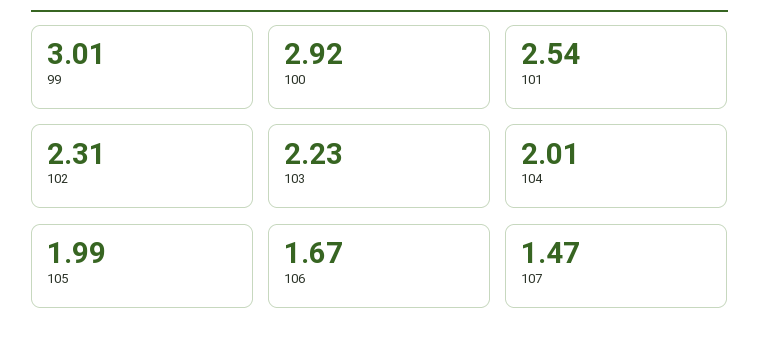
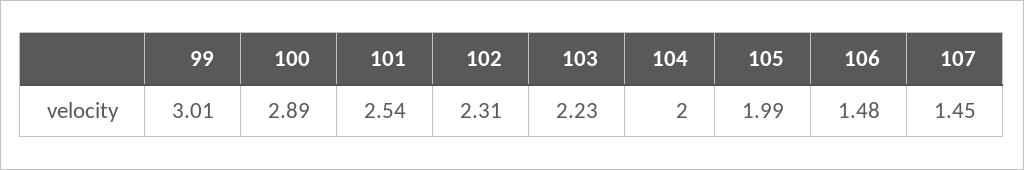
  {
    "99": 3.01,
-   "100": 2.92,
+   "100": 2.89,
    "101": 2.54,
    "102": 2.31,
    "103": 2.23,
-   "104": 2.01,
+   "104": 2,
    "105": 1.99,
-   "106": 1.67,
+   "106": 1.48,
-   "107": 1.47
+   "107": 1.45
  }

